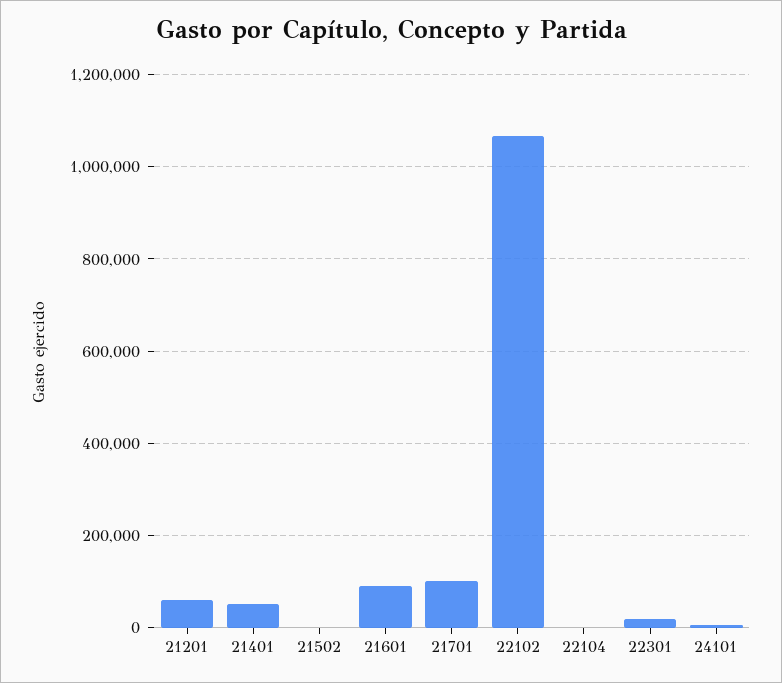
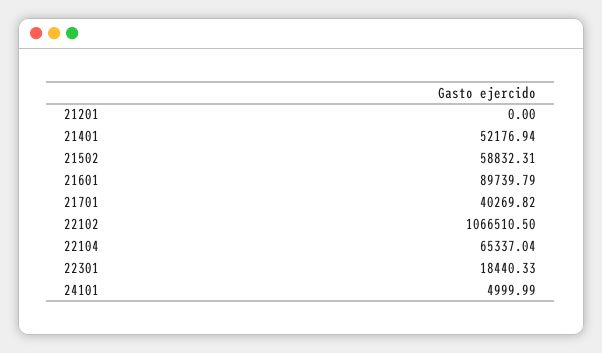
  {
-   "21201": 60000,
+   "21201": 0,
    "21401": 52176.94,
-   "21502": 0,
+   "21502": 58832.31,
    "21601": 89739.79,
-   "21701": 100000,
+   "21701": 40269.82,
    "22102": 1066510.5,
-   "22104": 0,
+   "22104": 65337.04,
    "22301": 18440.33,
    "24101": 4999.99
  }

